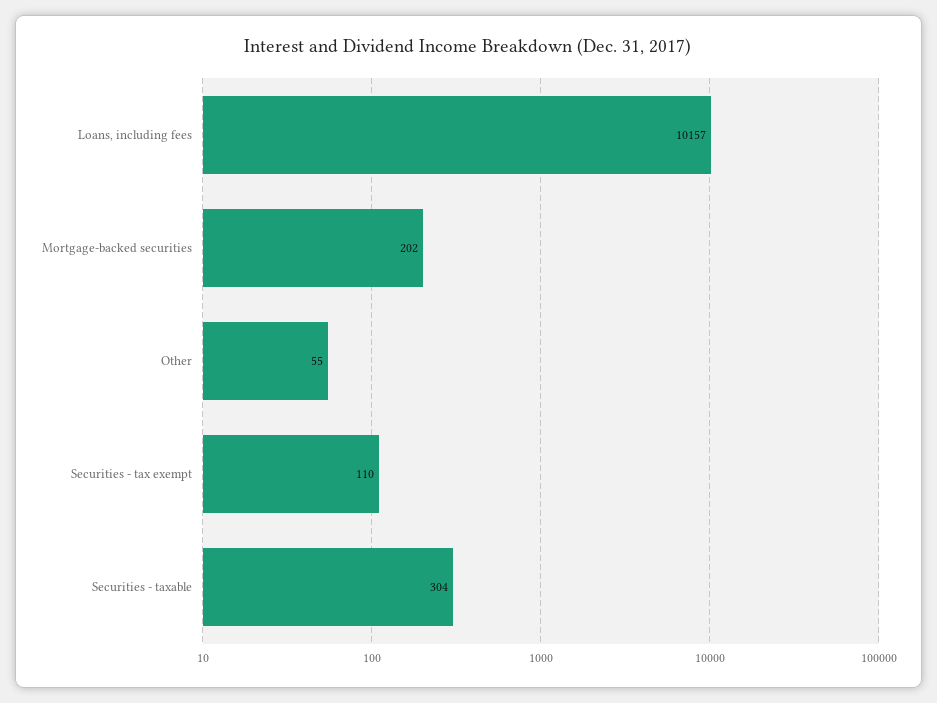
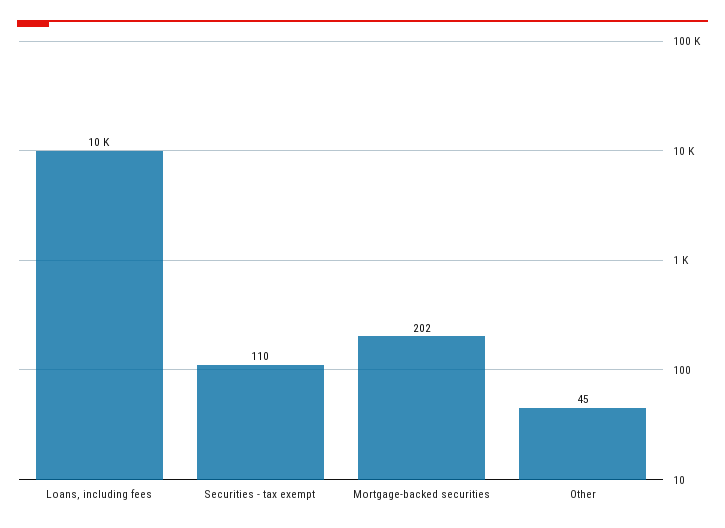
  {
    "Loans, including fees": 10157,
    "Mortgage-backed securities": 202,
-   "Other": 55,
+   "Other": 45,
-   "Securities - tax exempt": 110,
+   "Securities - tax exempt": 110
-   "Securities - taxable": 304
  }

